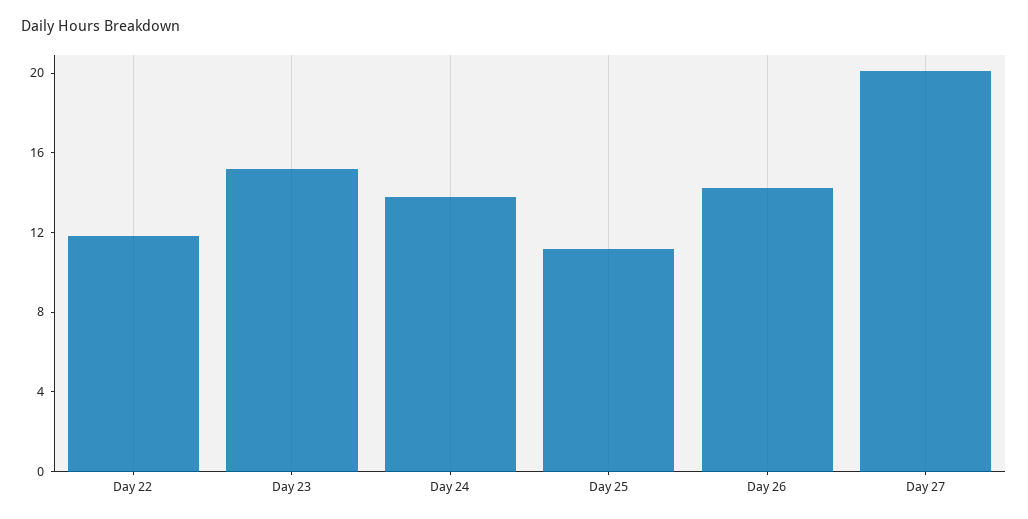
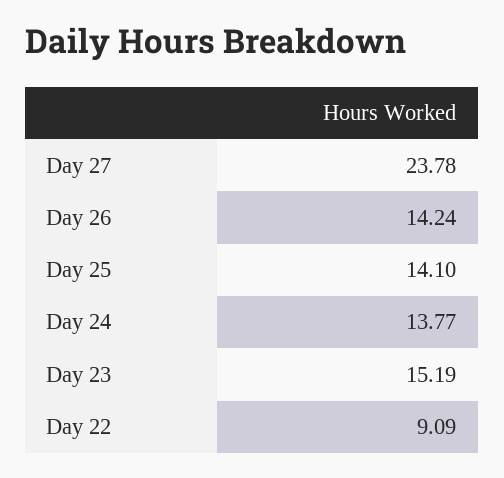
  {
-   "Day 22": 12,
+   "Day 22": 9.09,
    "Day 23": 15.19,
    "Day 24": 13.77,
-   "Day 25": 11,
+   "Day 25": 14.1,
    "Day 26": 14.24,
-   "Day 27": 20
+   "Day 27": 23.78
  }

